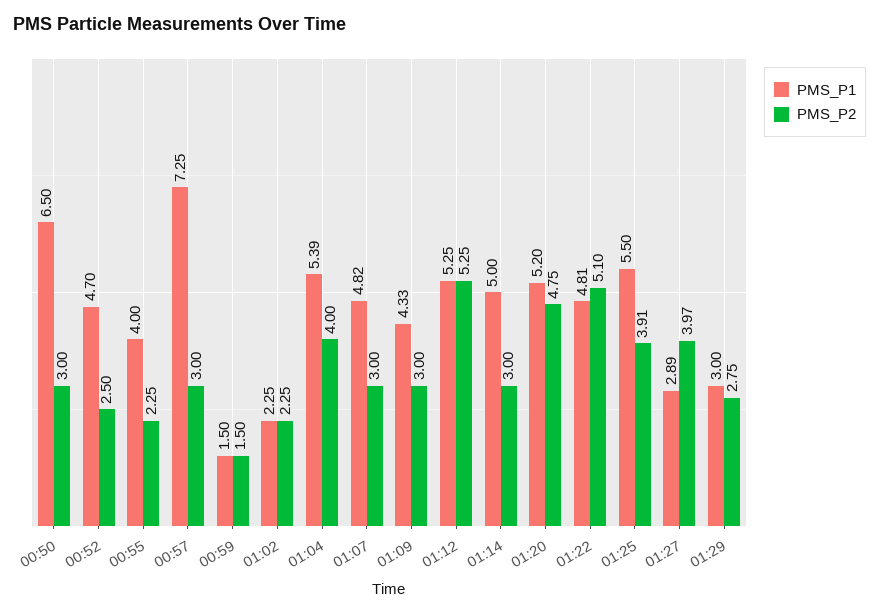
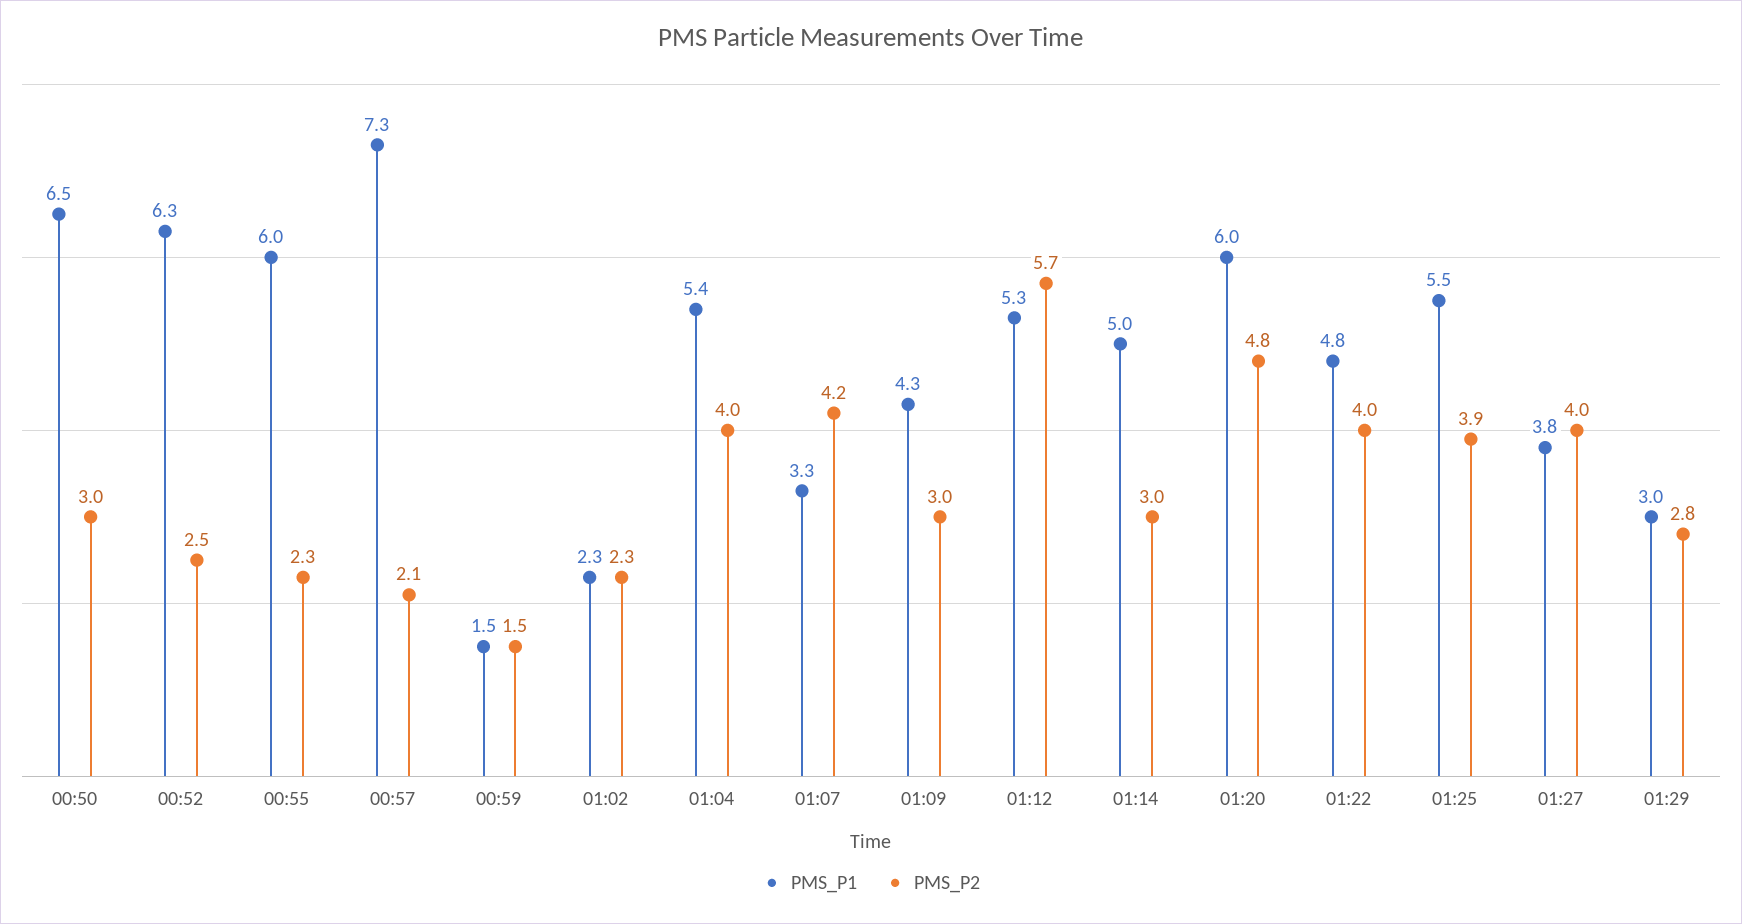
  {
    "PMS_P1": {
      "00:50": 6.5,
-     "00:52": 4.7,
+     "00:52": 6.3,
-     "00:55": 4,
+     "00:55": 6,
      "00:57": 7.25,
      "00:59": 1.5,
      "01:02": 2.25,
      "01:04": 5.39,
-     "01:07": 4.82,
+     "01:07": 3.3,
      "01:09": 4.33,
      "01:12": 5.25,
      "01:14": 5,
-     "01:20": 5.2,
+     "01:20": 6,
      "01:22": 4.81,
      "01:25": 5.5,
-     "01:27": 2.89,
+     "01:27": 3.8,
      "01:29": 3
    },
    "PMS_P2": {
      "00:50": 3,
      "00:52": 2.5,
      "00:55": 2.25,
-     "00:57": 3,
+     "00:57": 2.1,
      "00:59": 1.5,
      "01:02": 2.25,
      "01:04": 4,
-     "01:07": 3,
+     "01:07": 4.2,
      "01:09": 3,
-     "01:12": 5.25,
+     "01:12": 5.7,
      "01:14": 3,
      "01:20": 4.75,
-     "01:22": 5.1,
+     "01:22": 4,
      "01:25": 3.91,
      "01:27": 3.97,
      "01:29": 2.75
    }
  }

